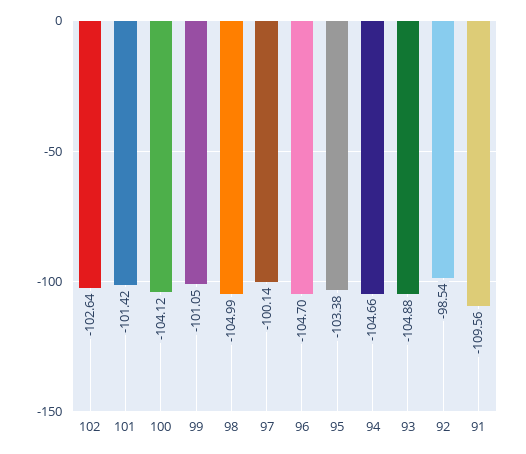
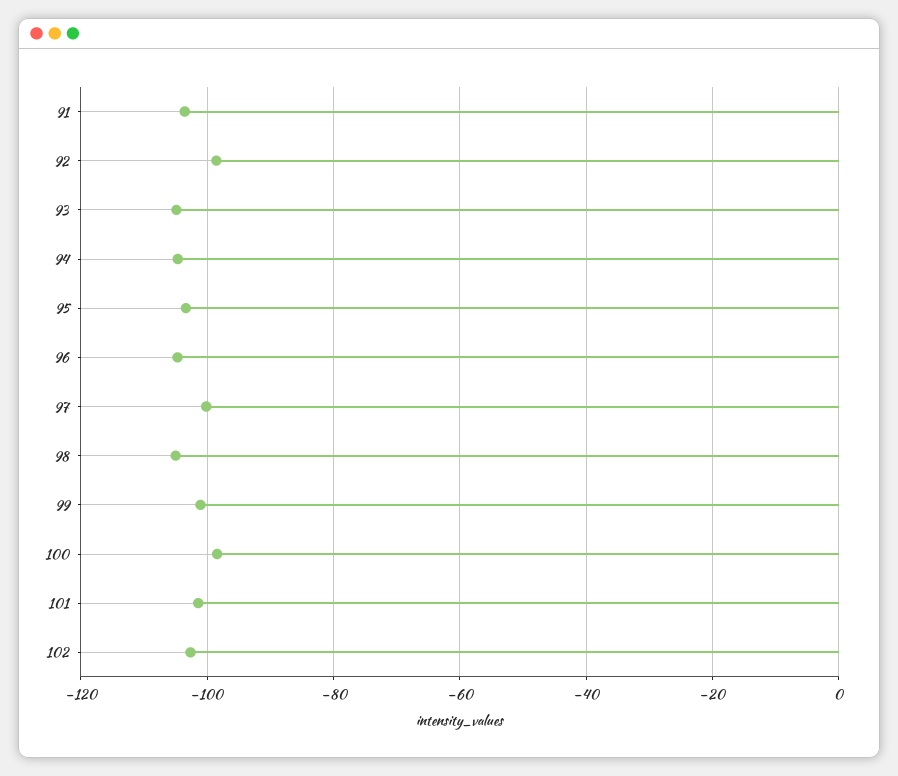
  {
    "102": -102.64,
    "101": -101.42,
-   "100": -104.12,
+   "100": -98,
    "99": -101.05,
    "98": -104.99,
    "97": -100.14,
    "96": -104.7,
    "95": -103.38,
    "94": -104.66,
    "93": -104.88,
    "92": -98.54,
-   "91": -109.56
+   "91": -104
  }

